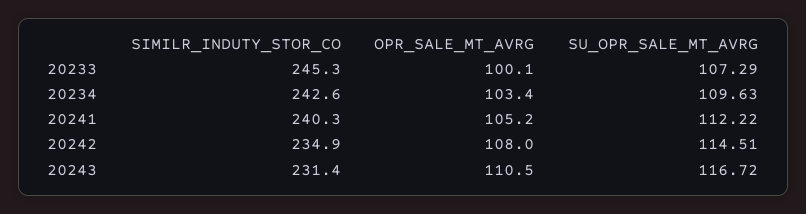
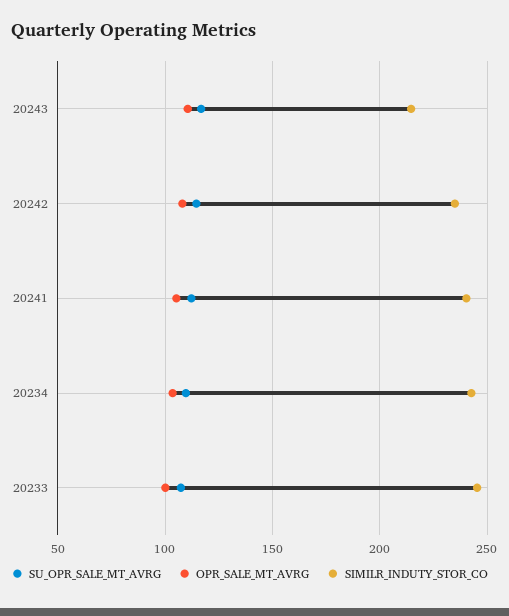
  {
    "SIMILR_INDUTY_STOR_CO": {
      "20233": 245.3,
      "20234": 242.6,
      "20241": 240.3,
      "20242": 234.9,
-     "20243": 231.4
+     "20243": 215
    },
    "OPR_SALE_MT_AVRG": {
      "20233": 100.1,
      "20234": 103.4,
      "20241": 105.2,
      "20242": 108,
      "20243": 110.5
    },
    "SU_OPR_SALE_MT_AVRG": {
      "20233": 107.29,
      "20234": 109.63,
      "20241": 112.22,
      "20242": 114.51,
      "20243": 116.72
    }
  }

